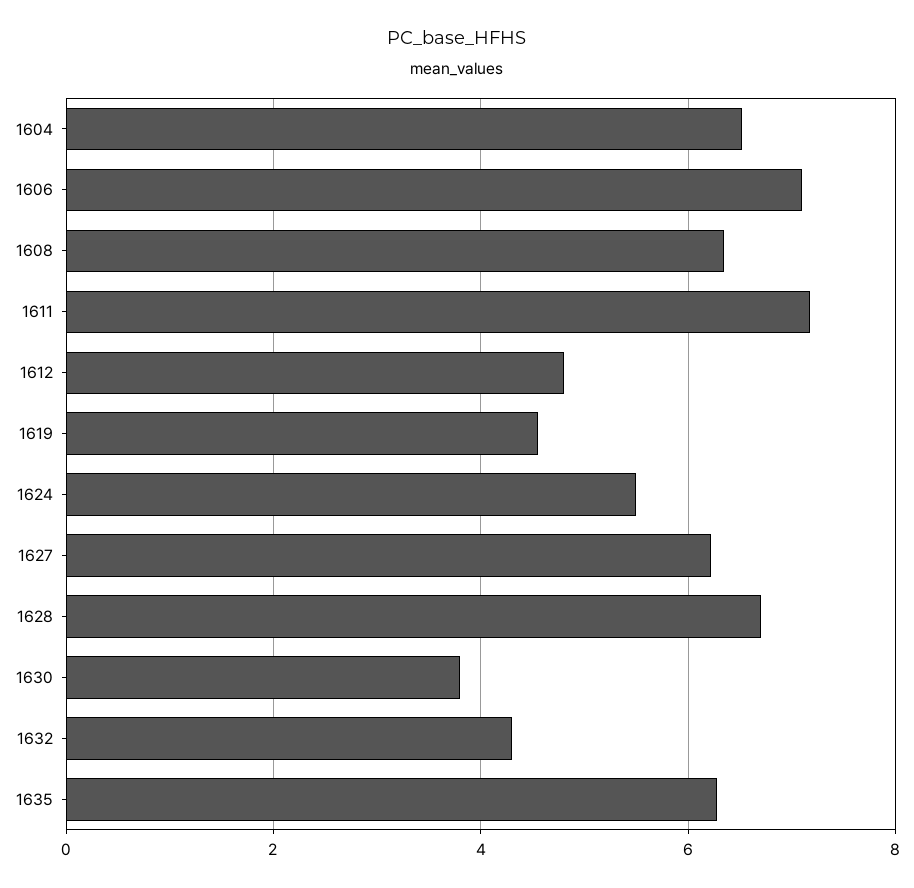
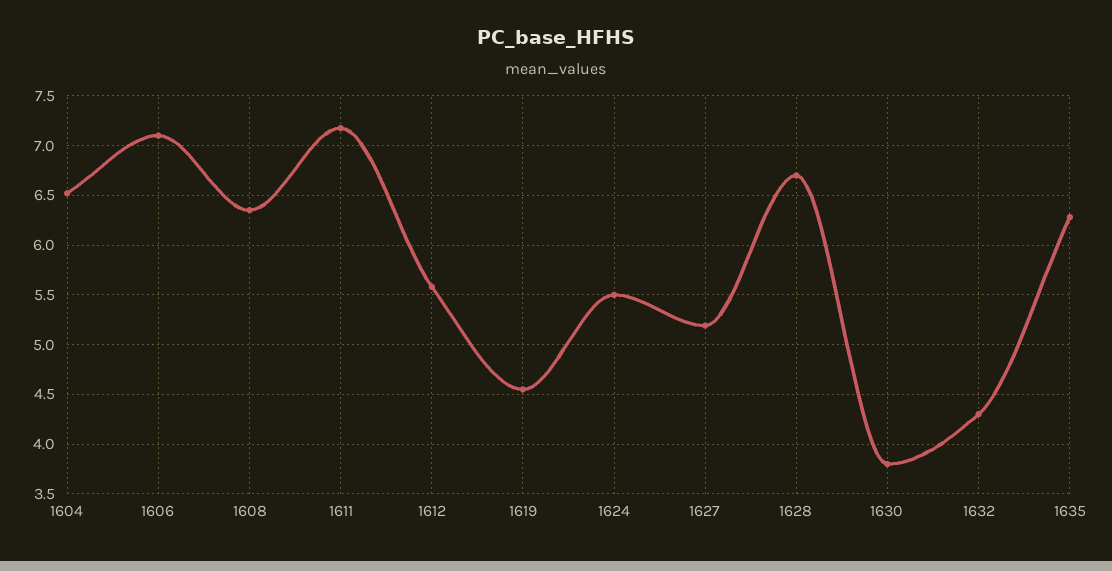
  {
    "1604": 6.5,
    "1606": 7.1,
    "1608": 6.4,
    "1611": 7.2,
-   "1612": 4.8,
+   "1612": 5.6,
    "1619": 4.6,
    "1624": 5.5,
-   "1627": 6.2,
+   "1627": 5.2,
    "1628": 6.7,
    "1630": 3.8,
    "1632": 4.3,
    "1635": 6.3
  }

